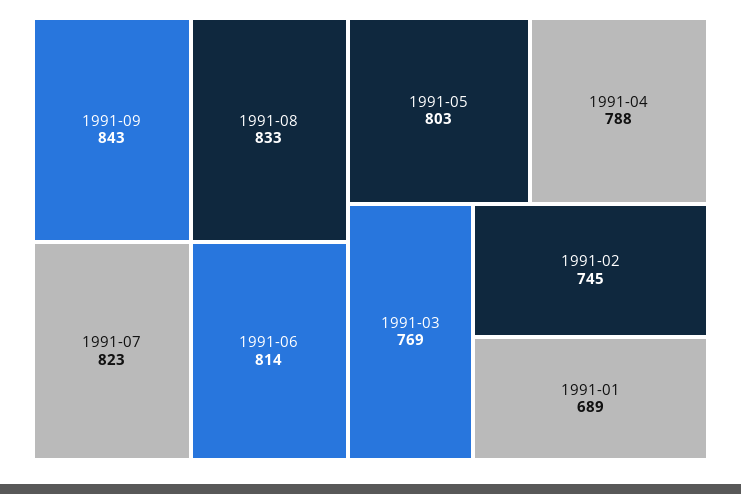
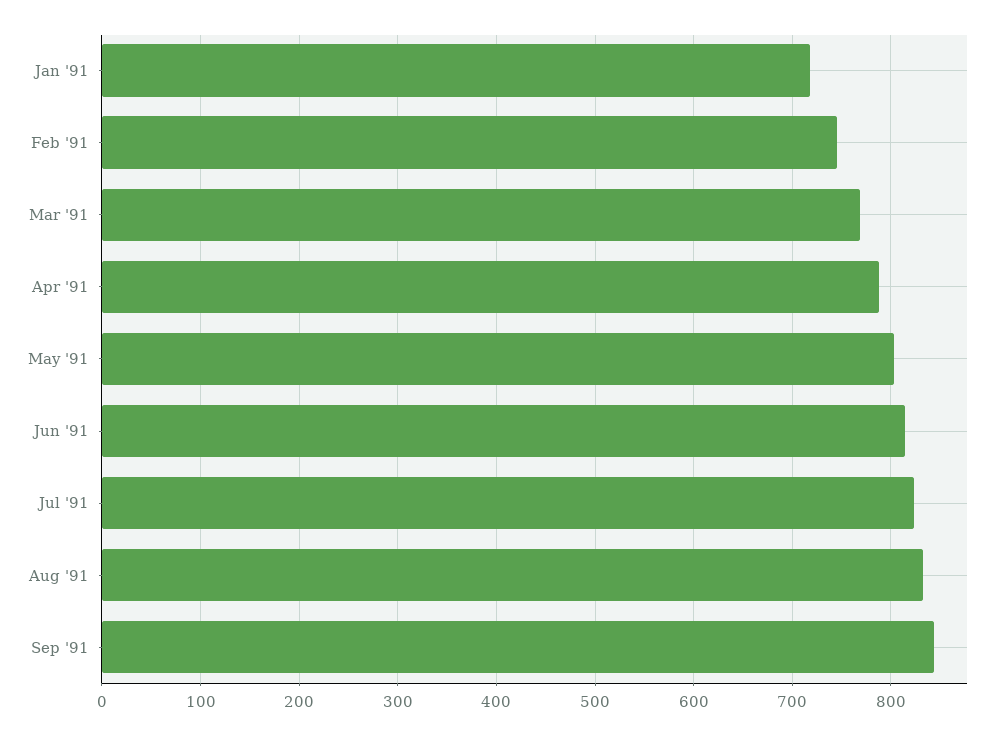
  {
    "1991-09": 843,
    "1991-08": 833,
    "1991-07": 823,
    "1991-06": 814,
    "1991-05": 803,
    "1991-04": 788,
    "1991-03": 769,
    "1991-02": 745,
-   "1991-01": 689
+   "1991-01": 720
  }

